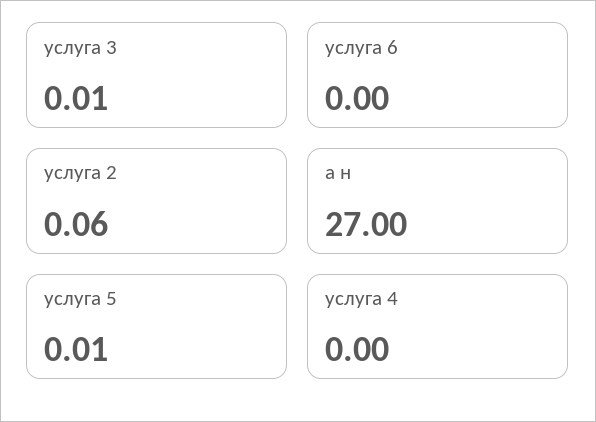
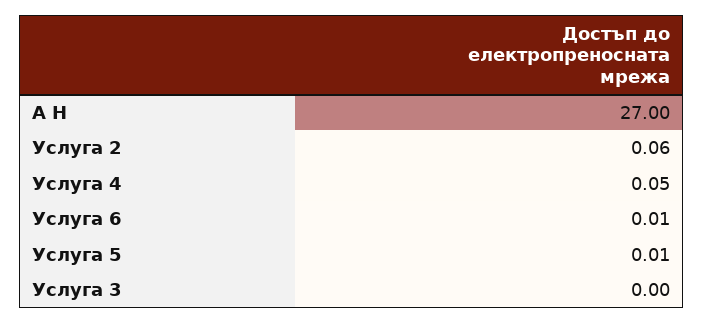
  {
-   "услуга 3": 0.01,
+   "услуга 3": 0,
-   "услуга 6": 0,
+   "услуга 6": 0.01,
    "услуга 2": 0.06,
    "а н": 27,
    "услуга 5": 0.01,
-   "услуга 4": 0
+   "услуга 4": 0.05
  }

